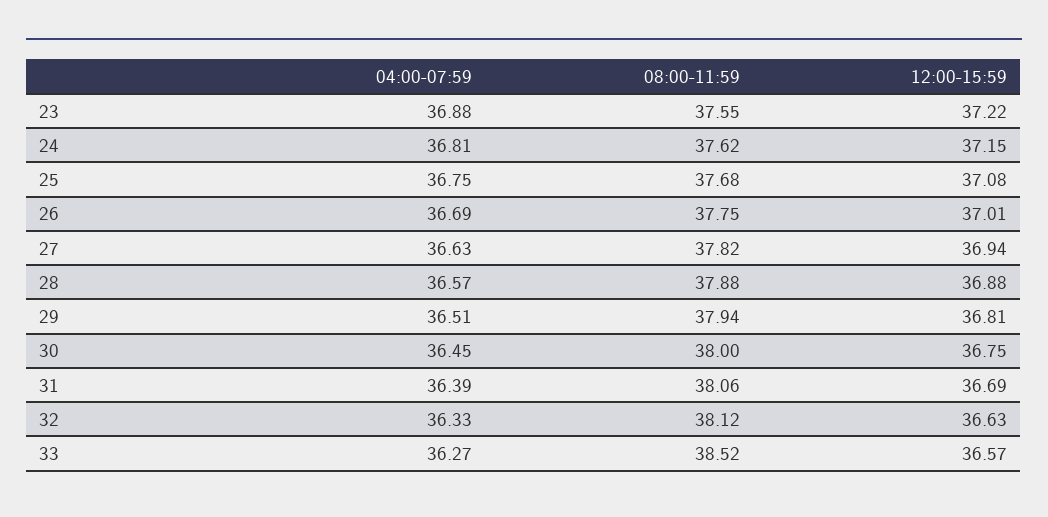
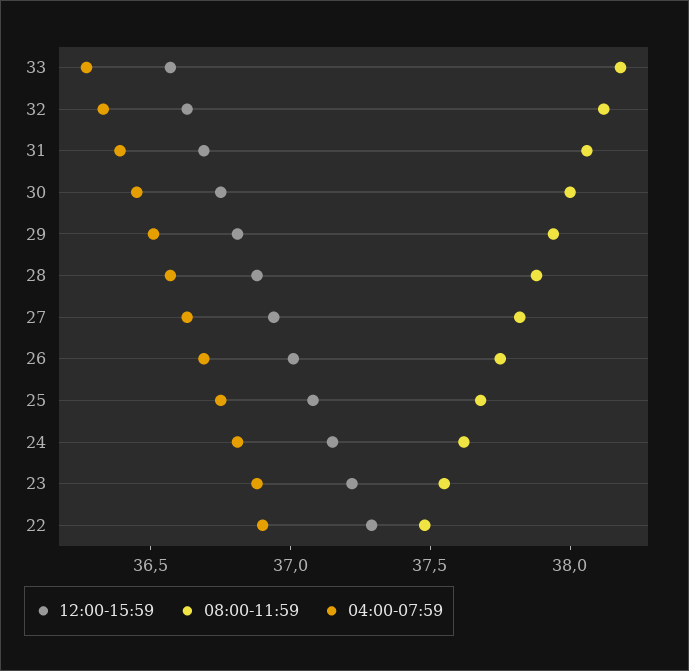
  {
    "04:00-07:59": {
      "23": 36.88,
      "24": 36.81,
      "25": 36.75,
      "26": 36.69,
      "27": 36.63,
      "28": 36.57,
      "29": 36.51,
      "30": 36.45,
      "31": 36.39,
      "32": 36.33,
-     "33": 36.27
+     "33": 36.27,
+     "22": 36.9
    },
    "08:00-11:59": {
      "23": 37.55,
      "24": 37.62,
      "25": 37.68,
      "26": 37.75,
      "27": 37.82,
      "28": 37.88,
      "29": 37.94,
      "30": 38,
      "31": 38.06,
      "32": 38.12,
-     "33": 38.52
+     "33": 38.2,
+     "22": 37.5
    },
    "12:00-15:59": {
      "23": 37.22,
      "24": 37.15,
      "25": 37.08,
      "26": 37.01,
      "27": 36.94,
      "28": 36.88,
      "29": 36.81,
      "30": 36.75,
      "31": 36.69,
      "32": 36.63,
-     "33": 36.57
+     "33": 36.57,
+     "22": 37.3
    }
  }

